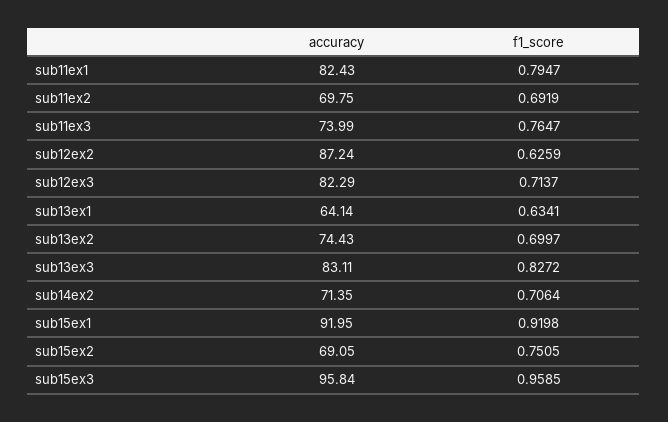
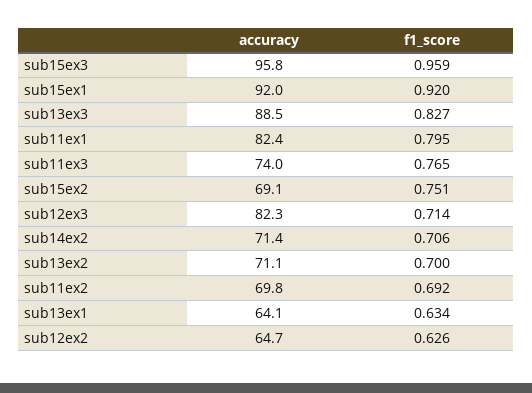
  {
    "accuracy": {
      "sub11ex1": 82.43,
      "sub11ex2": 69.75,
      "sub11ex3": 73.99,
-     "sub12ex2": 87.24,
+     "sub12ex2": 64.7,
      "sub12ex3": 82.29,
      "sub13ex1": 64.14,
-     "sub13ex2": 74.43,
+     "sub13ex2": 71.1,
-     "sub13ex3": 83.11,
+     "sub13ex3": 88.5,
      "sub14ex2": 71.35,
      "sub15ex1": 91.95,
      "sub15ex2": 69.05,
      "sub15ex3": 95.84
    },
    "f1_score": {
      "sub11ex1": 0.7947,
      "sub11ex2": 0.6919,
      "sub11ex3": 0.7647,
      "sub12ex2": 0.6259,
      "sub12ex3": 0.7137,
      "sub13ex1": 0.6341,
      "sub13ex2": 0.6997,
      "sub13ex3": 0.8272,
      "sub14ex2": 0.7064,
      "sub15ex1": 0.9198,
      "sub15ex2": 0.7505,
      "sub15ex3": 0.9585
    }
  }

